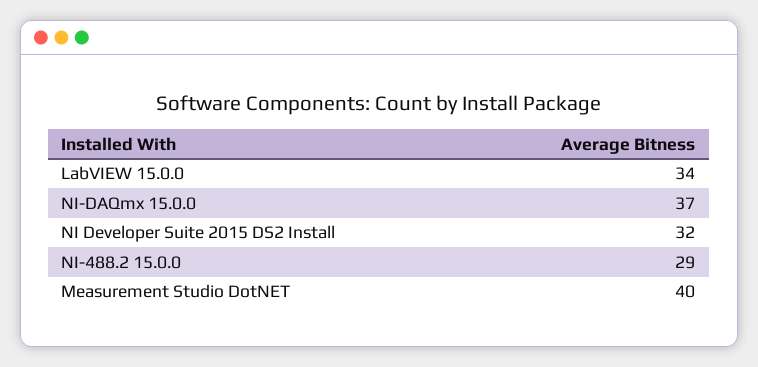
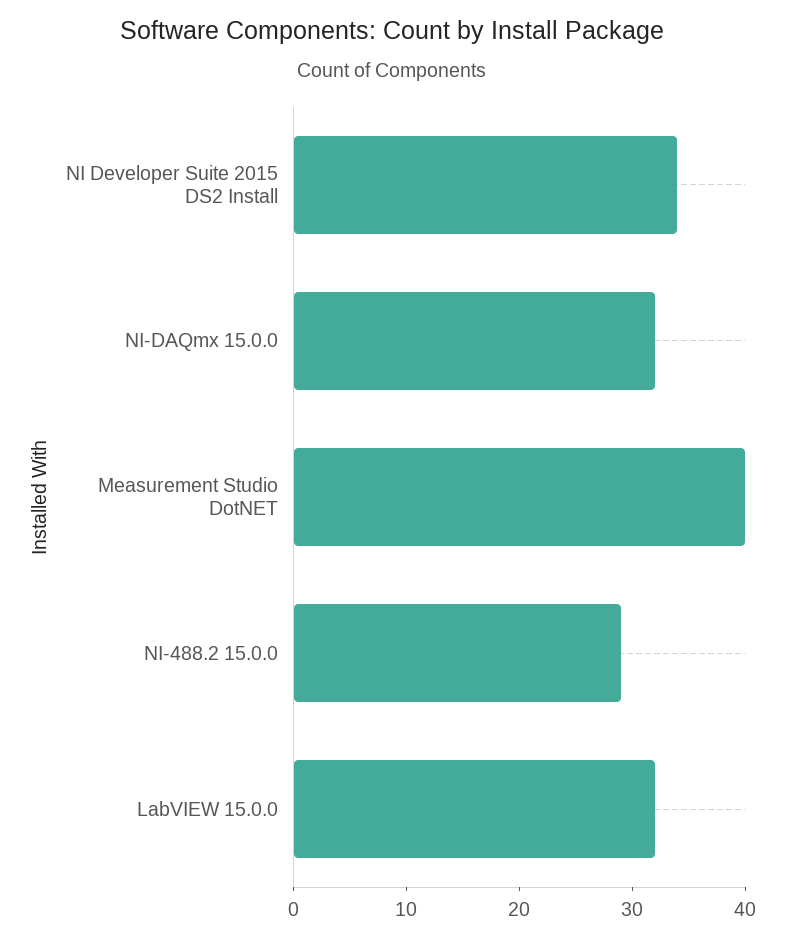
  {
-   "LabVIEW 15.0.0": 34,
+   "LabVIEW 15.0.0": 32,
-   "NI-DAQmx 15.0.0": 37,
+   "NI-DAQmx 15.0.0": 32,
-   "NI Developer Suite 2015 DS2 Install": 32,
+   "NI Developer Suite 2015 DS2 Install": 34,
    "NI-488.2 15.0.0": 29,
    "Measurement Studio DotNET": 40
  }

